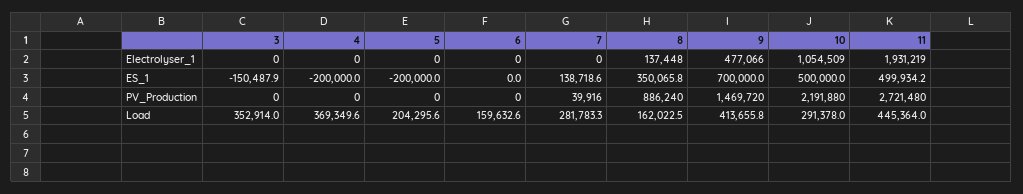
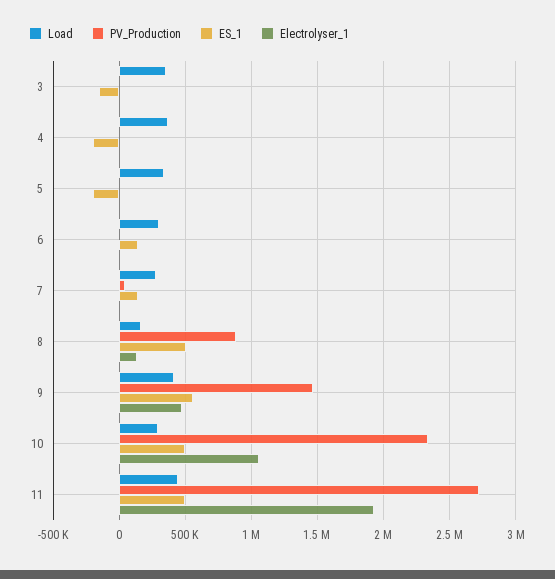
  {
    "Electrolyser_1": {
      "3": 0,
      "4": 0,
      "5": 0,
      "6": 0,
      "7": 0,
      "8": 137448,
      "9": 477066,
      "10": 1054509,
      "11": 1931219
    },
    "ES_1": {
      "3": -150487.9,
      "4": -200000,
      "5": -200000,
-     "6": 0,
+     "6": 150000,
      "7": 138718.6,
-     "8": 350065.8,
+     "8": 500000,
-     "9": 700000,
+     "9": 550000,
      "10": 500000,
      "11": 499934.2
    },
    "PV_Production": {
      "3": 0,
      "4": 0,
      "5": 0,
      "6": 0,
      "7": 39916,
      "8": 886240,
      "9": 1469720,
-     "10": 2191880,
+     "10": 2350000,
      "11": 2721480
    },
    "Load": {
      "3": 352914,
      "4": 369349.6,
-     "5": 204295.6,
+     "5": 350000,
-     "6": 159632.6,
+     "6": 300000,
      "7": 281783.3,
      "8": 162022.5,
      "9": 413655.8,
      "10": 291378,
      "11": 445364
    }
  }

